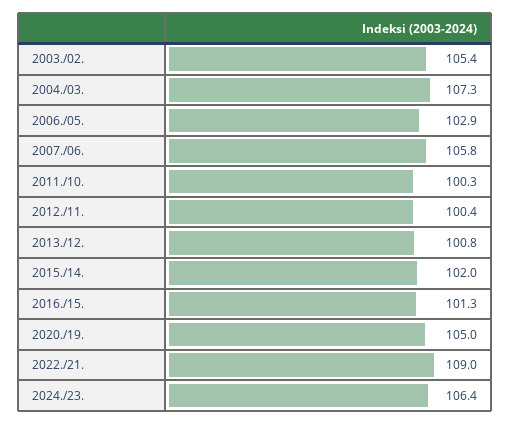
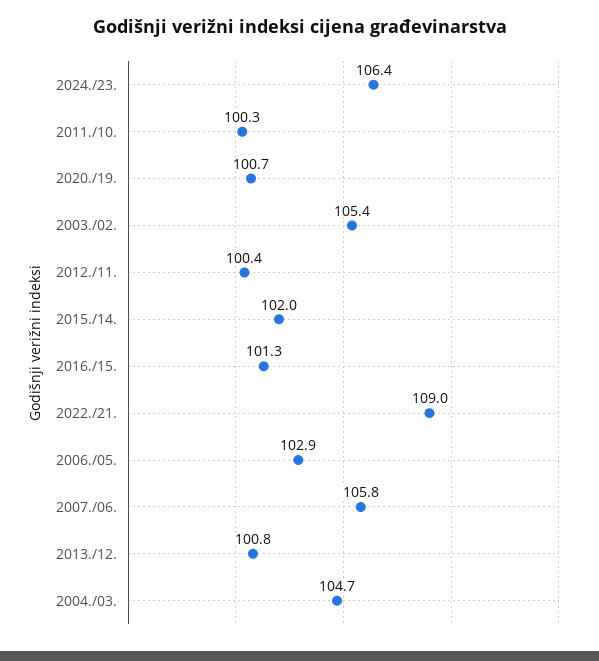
  {
    "2003./02.": 105.4,
-   "2004./03.": 107.3,
+   "2004./03.": 104.7,
    "2006./05.": 102.9,
    "2007./06.": 105.8,
    "2011./10.": 100.3,
    "2012./11.": 100.4,
    "2013./12.": 100.8,
    "2015./14.": 102,
    "2016./15.": 101.3,
-   "2020./19.": 105,
+   "2020./19.": 100.7,
    "2022./21.": 109,
    "2024./23.": 106.4
  }

